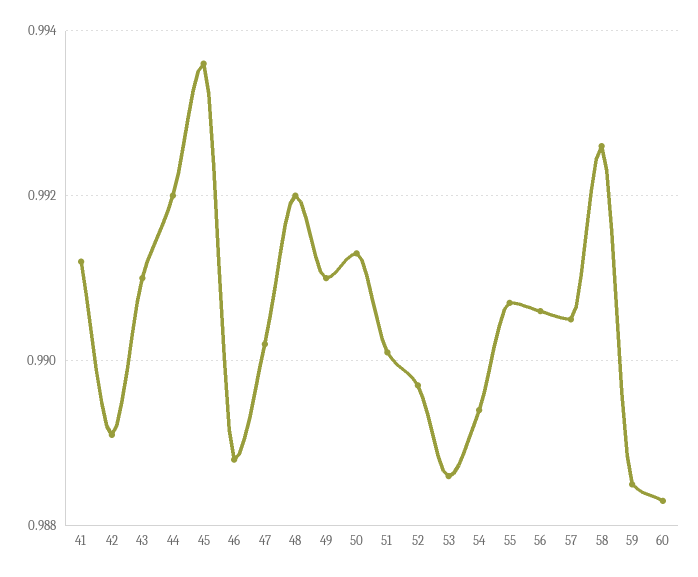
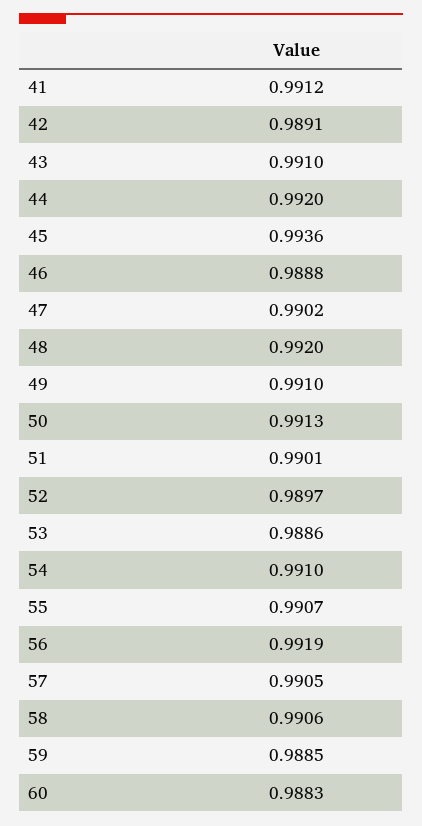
  {
    "41": 0.9912,
    "42": 0.9891,
    "43": 0.991,
    "44": 0.992,
    "45": 0.9936,
    "46": 0.9888,
    "47": 0.9902,
    "48": 0.992,
    "49": 0.991,
    "50": 0.9913,
    "51": 0.9901,
    "52": 0.9897,
    "53": 0.9886,
-   "54": 0.9895,
+   "54": 0.991,
    "55": 0.9907,
-   "56": 0.9905,
+   "56": 0.9919,
    "57": 0.9905,
-   "58": 0.9925,
+   "58": 0.9906,
    "59": 0.9885,
    "60": 0.9883
  }

